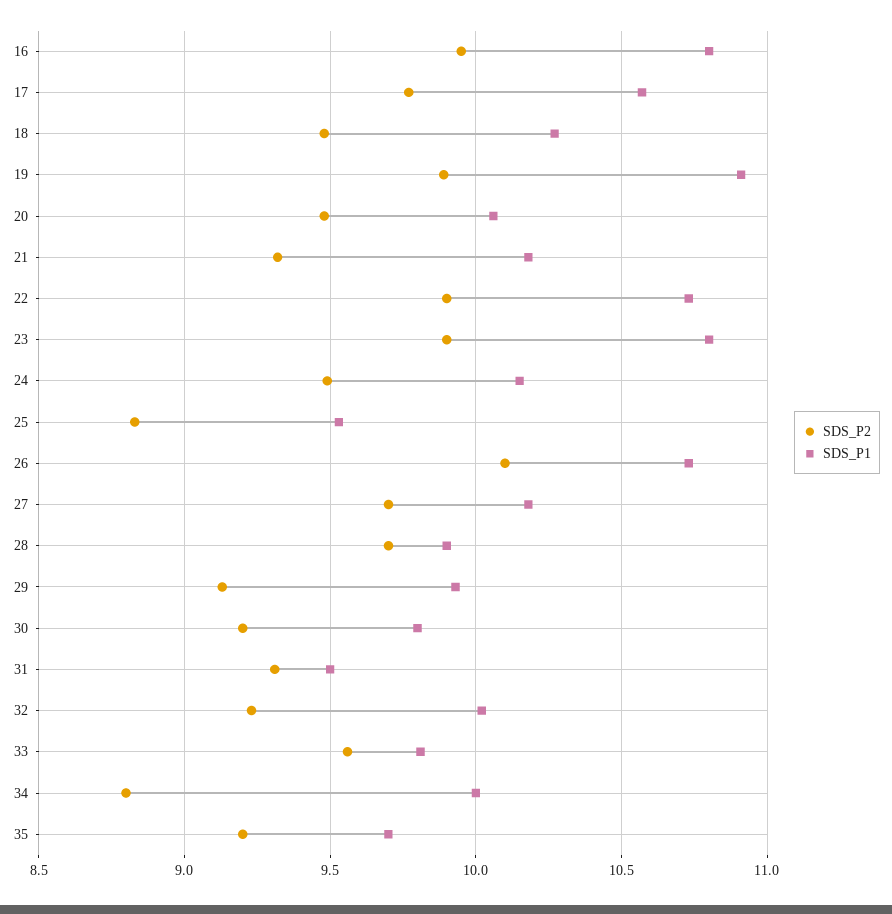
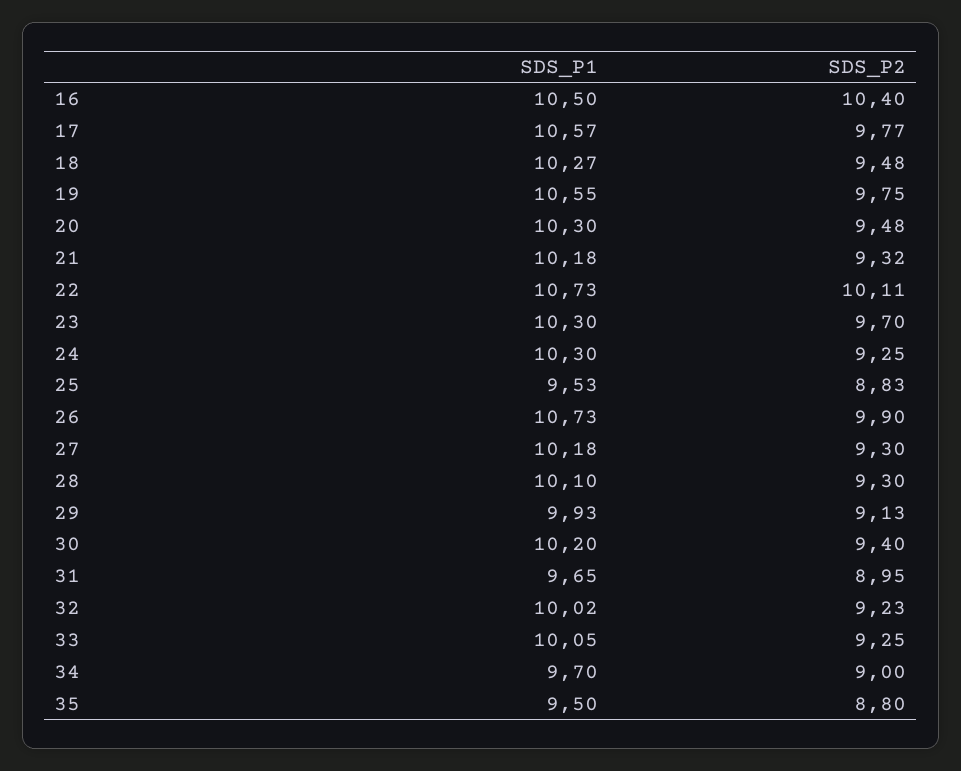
  {
    "SDS_P2": {
-     "16": 9.95,
+     "16": 10.4,
      "17": 9.77,
      "18": 9.48,
-     "19": 9.9,
+     "19": 9.75,
      "20": 9.48,
      "21": 9.32,
-     "22": 9.9,
+     "22": 10.11,
-     "23": 9.9,
+     "23": 9.7,
-     "24": 9.5,
+     "24": 9.25,
      "25": 8.83,
-     "26": 10.1,
+     "26": 9.9,
-     "27": 9.7,
+     "27": 9.3,
-     "28": 9.7,
+     "28": 9.3,
      "29": 9.13,
-     "30": 9.2,
+     "30": 9.4,
-     "31": 9.3,
+     "31": 8.95,
      "32": 9.23,
-     "33": 9.55,
+     "33": 9.25,
-     "34": 8.8,
+     "34": 9,
-     "35": 9.2
+     "35": 8.8
    },
    "SDS_P1": {
-     "16": 10.8,
+     "16": 10.5,
      "17": 10.57,
      "18": 10.27,
-     "19": 10.9,
+     "19": 10.55,
-     "20": 10.05,
+     "20": 10.3,
      "21": 10.18,
      "22": 10.73,
-     "23": 10.8,
+     "23": 10.3,
-     "24": 10.15,
+     "24": 10.3,
      "25": 9.53,
      "26": 10.73,
      "27": 10.18,
-     "28": 9.9,
+     "28": 10.1,
      "29": 9.93,
-     "30": 9.8,
+     "30": 10.2,
-     "31": 9.5,
+     "31": 9.65,
      "32": 10.02,
-     "33": 9.8,
+     "33": 10.05,
-     "34": 10,
+     "34": 9.7,
-     "35": 9.7
+     "35": 9.5
    }
  }

